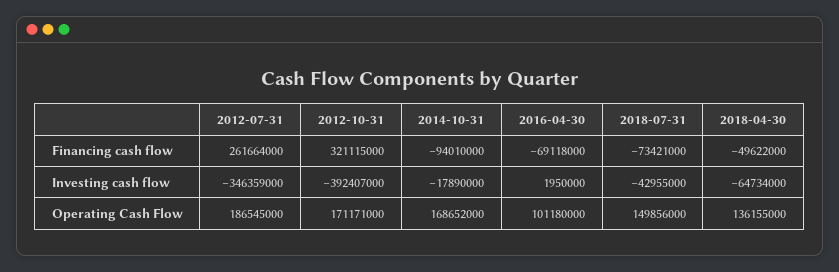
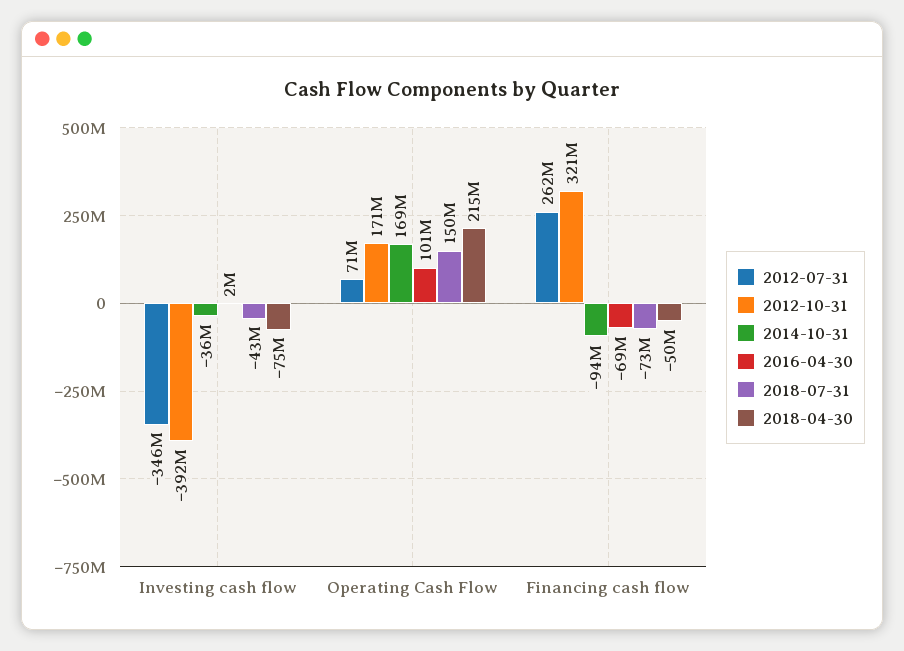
  {
    "2012-07-31": {
      "Financing cash flow": 261664000,
      "Investing cash flow": -346359000,
-     "Operating Cash Flow": 186545000
+     "Operating Cash Flow": 71000000
    },
    "2012-10-31": {
      "Financing cash flow": 321115000,
      "Investing cash flow": -392407000,
      "Operating Cash Flow": 171171000
    },
    "2014-10-31": {
      "Financing cash flow": -94010000,
-     "Investing cash flow": -17890000,
+     "Investing cash flow": -36000000,
      "Operating Cash Flow": 168652000
    },
    "2016-04-30": {
      "Financing cash flow": -69118000,
      "Investing cash flow": 1950000,
      "Operating Cash Flow": 101180000
    },
    "2018-07-31": {
      "Financing cash flow": -73421000,
      "Investing cash flow": -42955000,
      "Operating Cash Flow": 149856000
    },
    "2018-04-30": {
      "Financing cash flow": -49622000,
-     "Investing cash flow": -64734000,
+     "Investing cash flow": -75000000,
-     "Operating Cash Flow": 136155000
+     "Operating Cash Flow": 215000000
    }
  }

